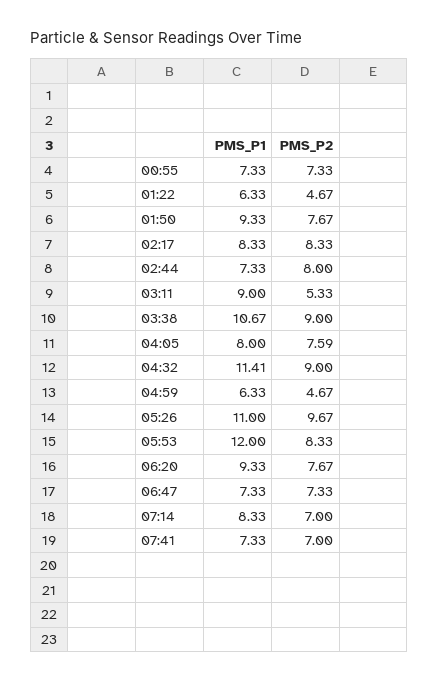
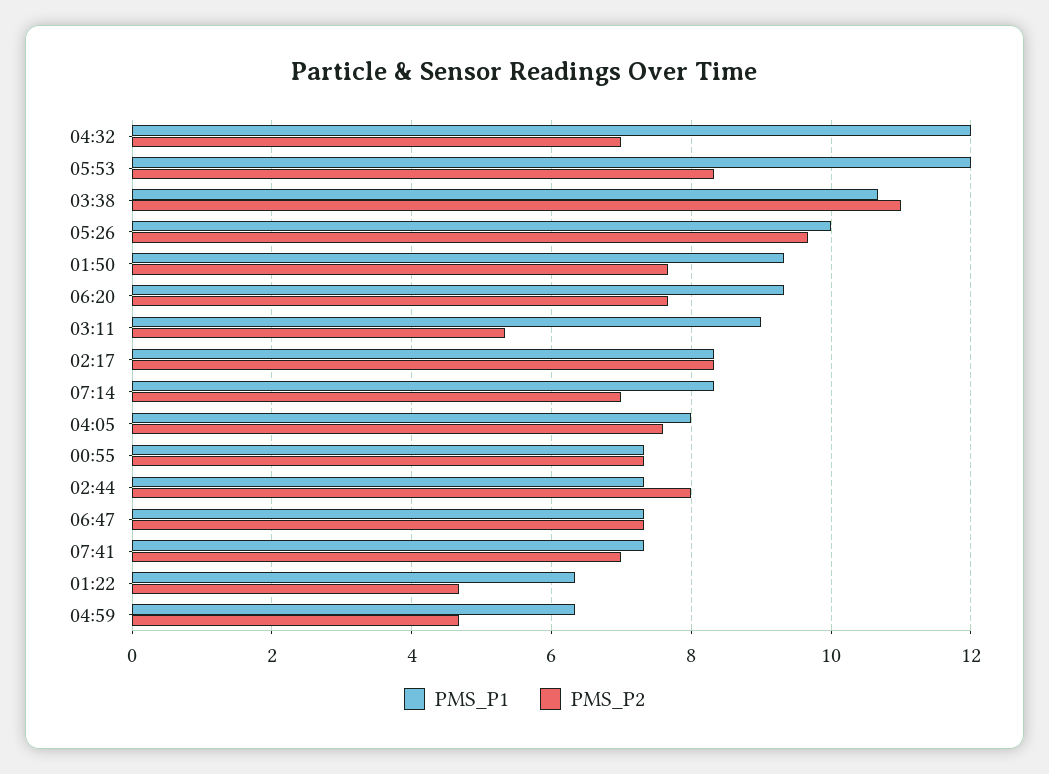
  {
    "PMS_P1": {
      "00:55": 7.33,
      "01:22": 6.33,
      "01:50": 9.33,
      "02:17": 8.33,
      "02:44": 7.33,
      "03:11": 9,
      "03:38": 10.67,
      "04:05": 8,
-     "04:32": 11.41,
+     "04:32": 12,
      "04:59": 6.33,
-     "05:26": 11,
+     "05:26": 10,
      "05:53": 12,
      "06:20": 9.33,
      "06:47": 7.33,
      "07:14": 8.33,
      "07:41": 7.33
    },
    "PMS_P2": {
      "00:55": 7.33,
      "01:22": 4.67,
      "01:50": 7.67,
      "02:17": 8.33,
      "02:44": 8,
      "03:11": 5.33,
-     "03:38": 9,
+     "03:38": 11,
      "04:05": 7.59,
-     "04:32": 9,
+     "04:32": 7,
      "04:59": 4.67,
      "05:26": 9.67,
      "05:53": 8.33,
      "06:20": 7.67,
      "06:47": 7.33,
      "07:14": 7,
      "07:41": 7
    }
  }

